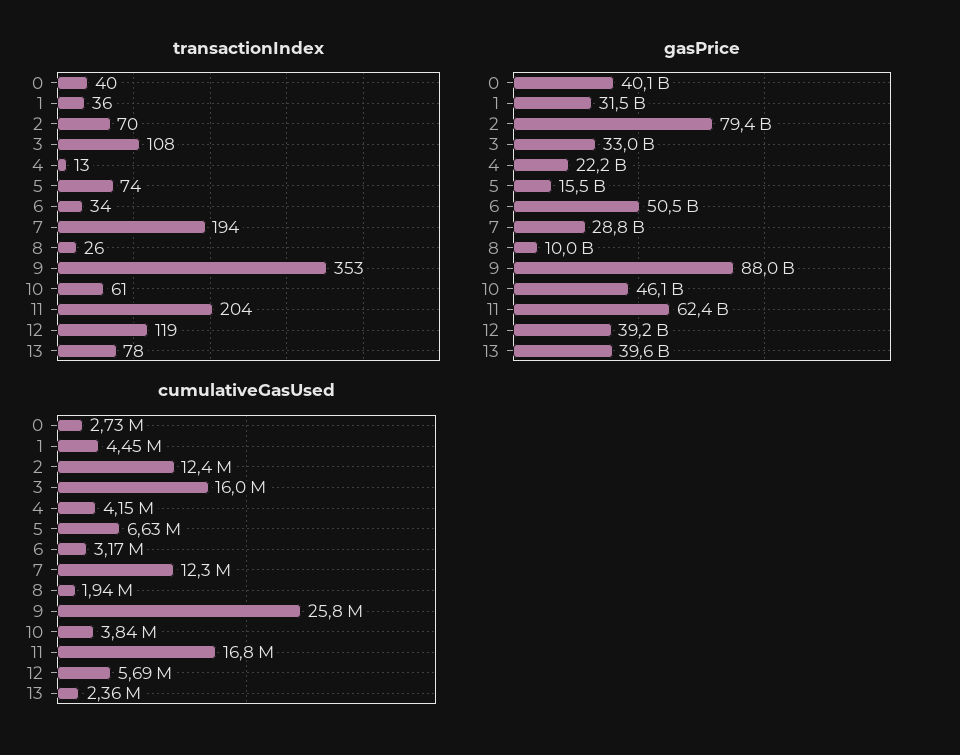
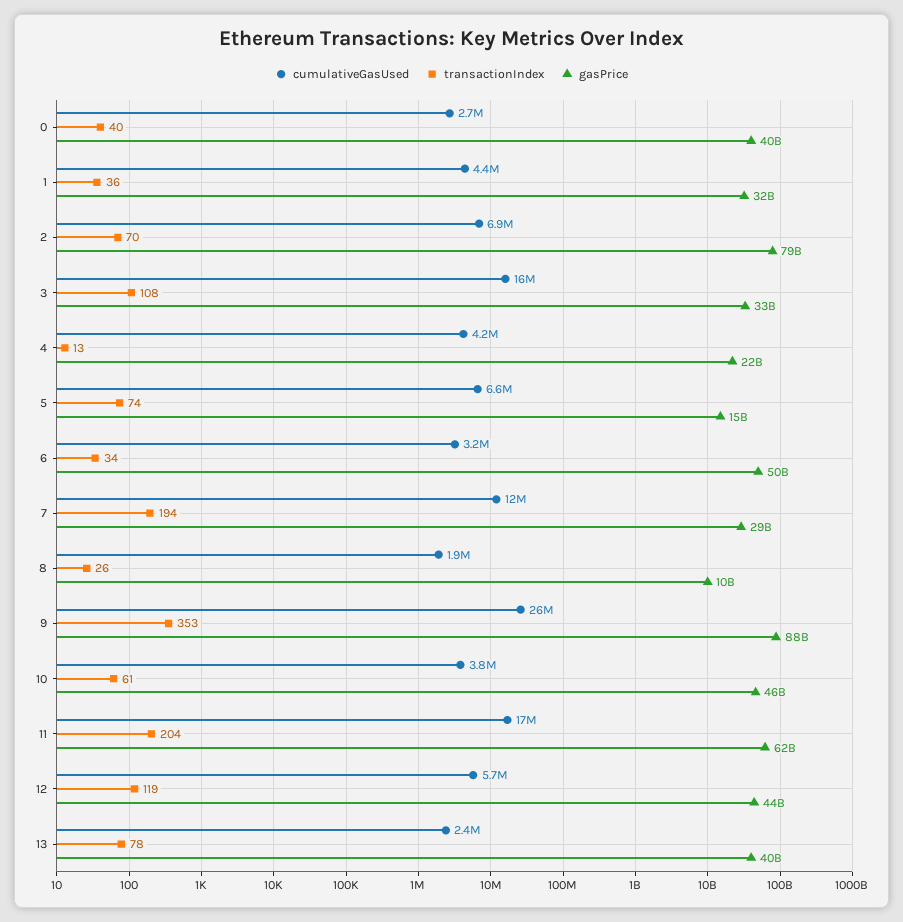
  {
    "transactionIndex": {
      "0": 40,
      "1": 36,
      "2": 70,
      "3": 108,
      "4": 13,
      "5": 74,
      "6": 34,
      "7": 194,
      "8": 26,
      "9": 353,
      "10": 61,
      "11": 204,
      "12": 119,
      "13": 78
    },
    "gasPrice": {
      "0": 40100000000,
      "1": 31500000000,
      "2": 79400000000,
      "3": 33000000000,
      "4": 22200000000,
      "5": 15500000000,
      "6": 50500000000,
      "7": 28800000000,
      "8": 10000000000,
      "9": 88000000000,
      "10": 46100000000,
      "11": 62400000000,
-     "12": 39200000000,
+     "12": 44000000000,
      "13": 39600000000
    },
    "cumulativeGasUsed": {
      "0": 2730000,
      "1": 4450000,
-     "2": 12400000,
+     "2": 6900000,
      "3": 16000000,
      "4": 4150000,
      "5": 6630000,
      "6": 3170000,
      "7": 12300000,
      "8": 1940000,
      "9": 25800000,
      "10": 3840000,
      "11": 16800000,
      "12": 5690000,
      "13": 2360000
    }
  }

